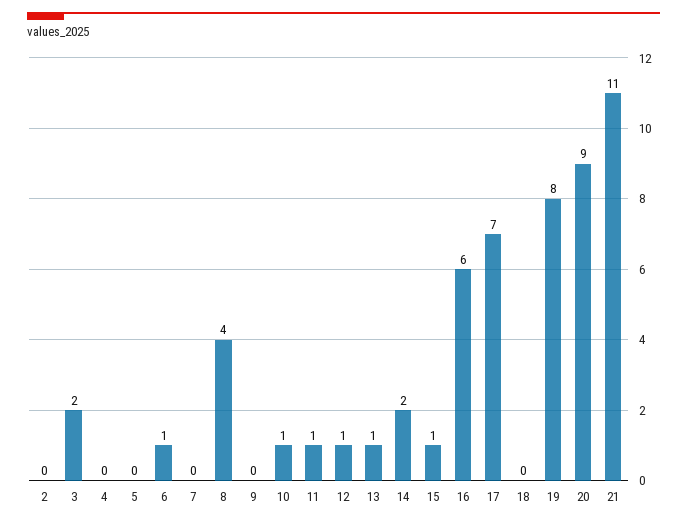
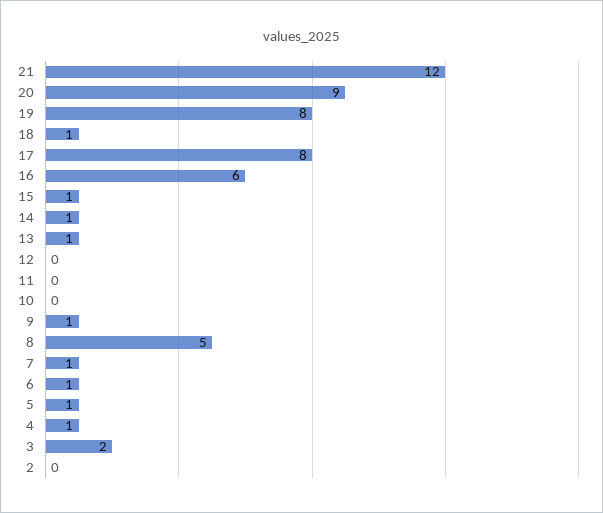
  {
    "2": 0,
    "3": 2,
-   "4": 0,
+   "4": 1,
-   "5": 0,
+   "5": 1,
    "6": 1,
-   "7": 0,
+   "7": 1,
-   "8": 4,
+   "8": 5,
-   "9": 0,
+   "9": 1,
-   "10": 1,
+   "10": 0,
-   "11": 1,
+   "11": 0,
-   "12": 1,
+   "12": 0,
    "13": 1,
-   "14": 2,
+   "14": 1,
    "15": 1,
    "16": 6,
-   "17": 7,
+   "17": 8,
-   "18": 0,
+   "18": 1,
    "19": 8,
    "20": 9,
-   "21": 11
+   "21": 12
  }

